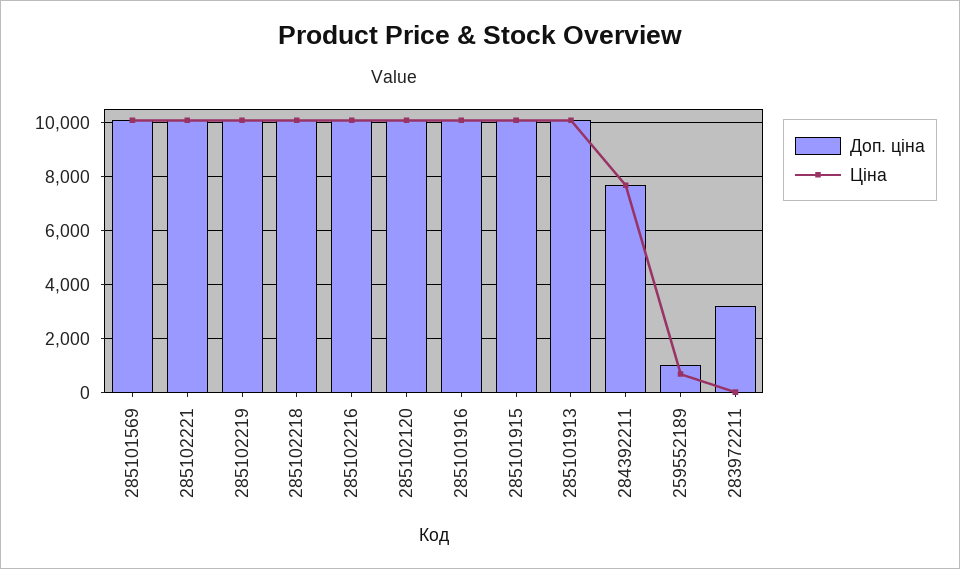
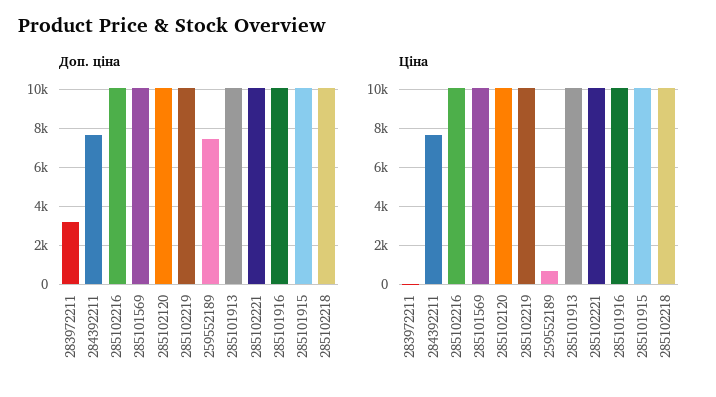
  {
    "Доп. ціна": {
      "285101569": 10000,
      "285102221": 10000,
      "285102219": 10000,
      "285102218": 10000,
      "285102216": 10000,
      "285102120": 10000,
      "285101916": 10000,
      "285101915": 10000,
      "285101913": 10000,
      "284392211": 7750,
-     "259552189": 1000,
+     "259552189": 7500,
      "283972211": 3250
    },
    "Ціна": {
      "285101569": 10000,
      "285102221": 10000,
      "285102219": 10000,
      "285102218": 10000,
      "285102216": 10000,
      "285102120": 10000,
      "285101916": 10000,
      "285101915": 10000,
      "285101913": 10000,
      "284392211": 7750,
      "259552189": 750,
      "283972211": 0
    }
  }

